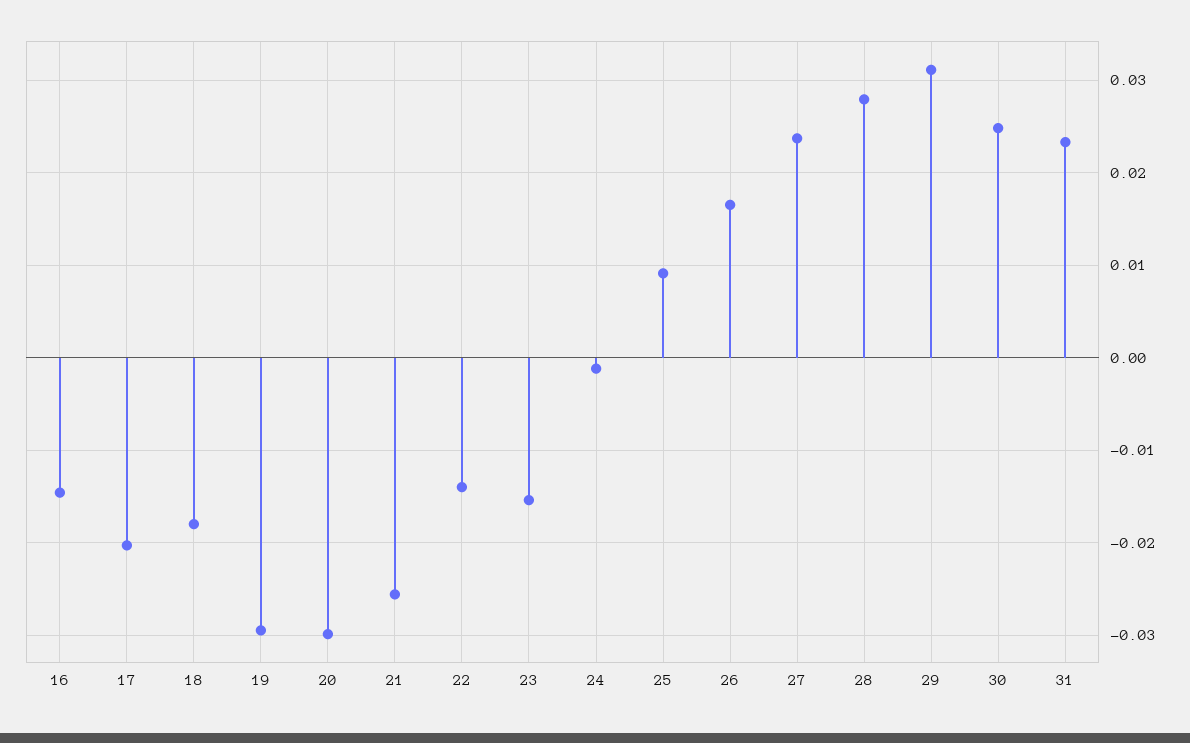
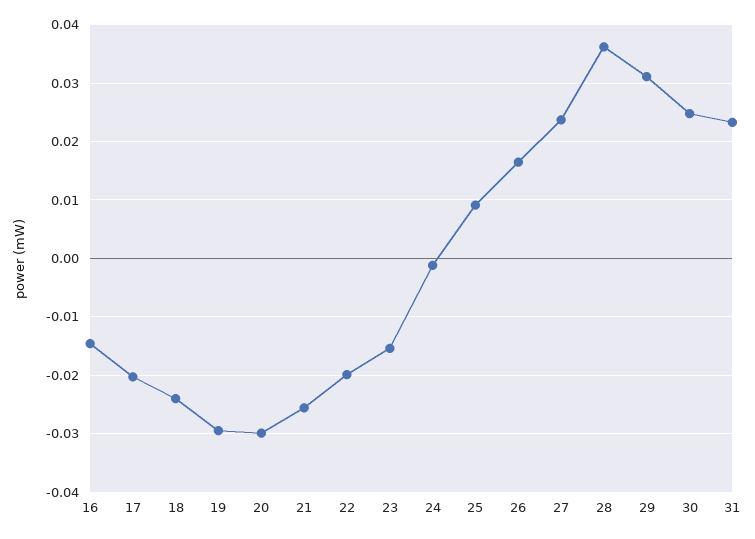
  {
    "16": -0.015,
    "17": -0.02,
-   "18": -0.018,
+   "18": -0.024,
    "19": -0.03,
    "20": -0.03,
    "21": -0.026,
-   "22": -0.014,
+   "22": -0.02,
    "23": -0.015,
    "24": -0.001,
    "25": 0.009,
    "26": 0.017,
    "27": 0.024,
-   "28": 0.028,
+   "28": 0.036,
    "29": 0.031,
    "30": 0.025,
    "31": 0.023
  }

